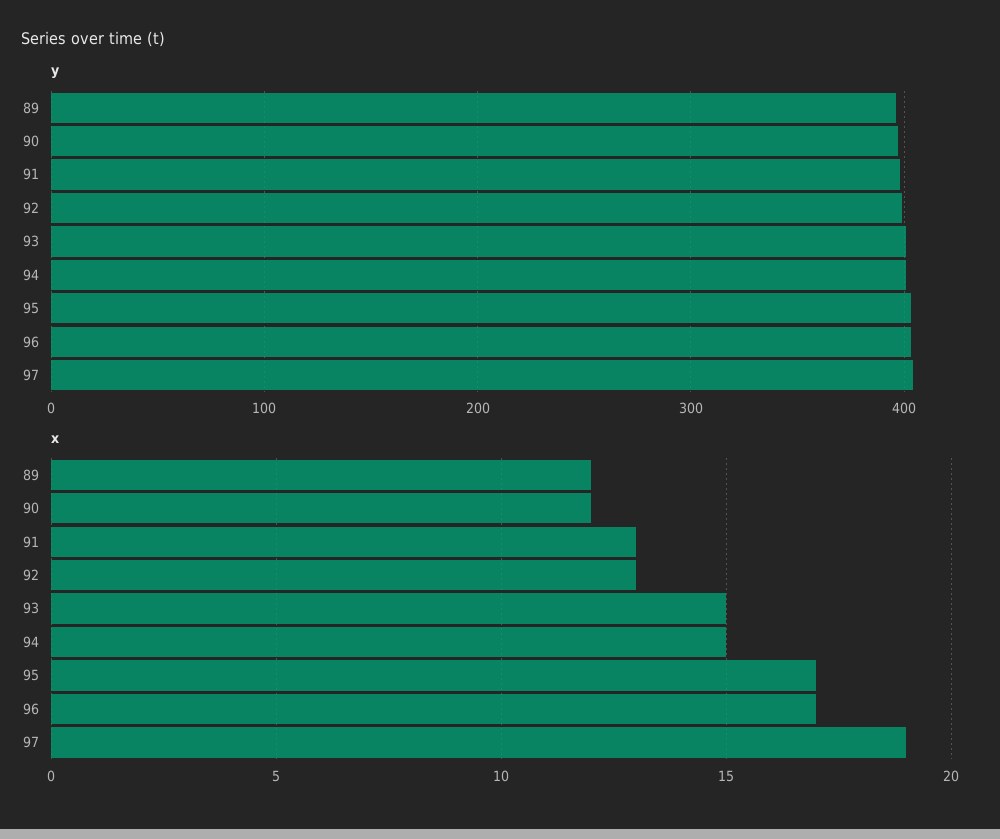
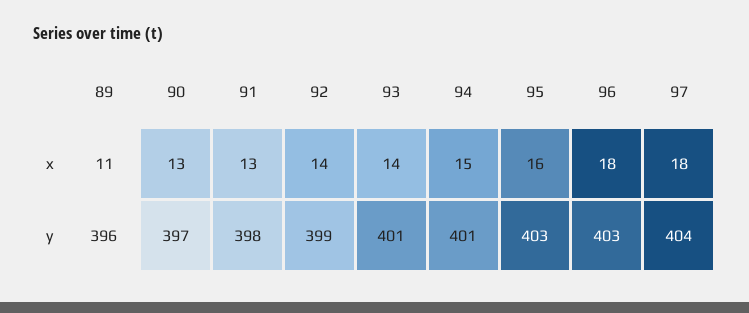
  {
    "y": {
      "89": 396,
      "90": 397,
      "91": 398,
      "92": 399,
      "93": 401,
      "94": 401,
      "95": 403,
      "96": 403,
      "97": 404
    },
    "x": {
-     "89": 12,
+     "89": 11,
-     "90": 12,
+     "90": 13,
      "91": 13,
-     "92": 13,
+     "92": 14,
-     "93": 15,
+     "93": 14,
      "94": 15,
-     "95": 17,
+     "95": 16,
-     "96": 17,
+     "96": 18,
-     "97": 19
+     "97": 18
    }
  }

